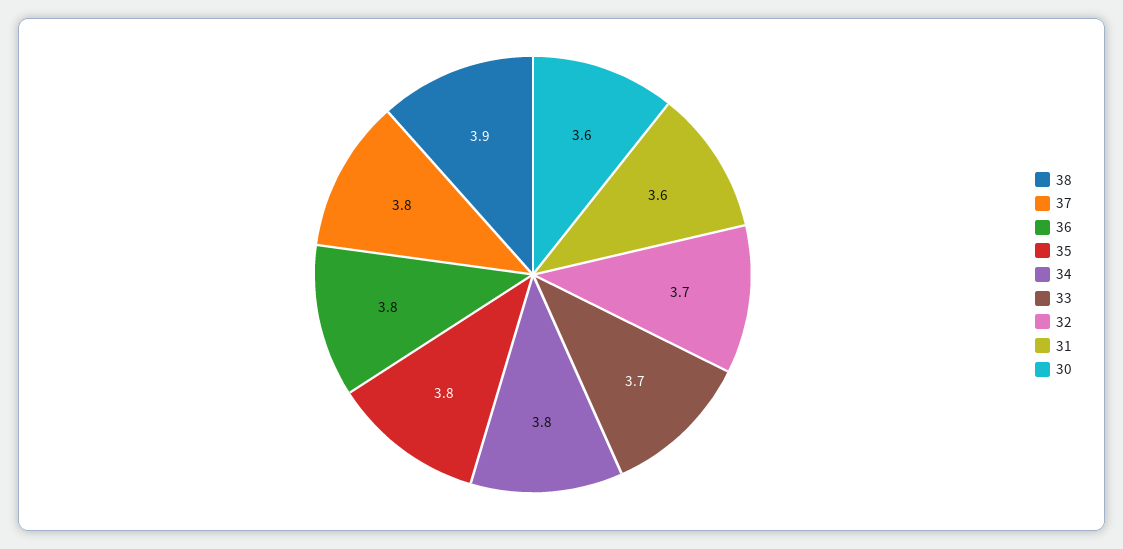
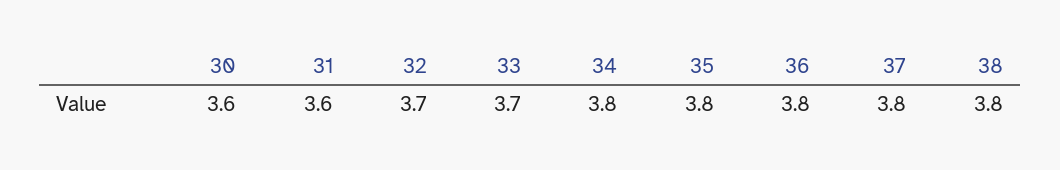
  {
-   "38": 3.9,
+   "38": 3.8,
    "37": 3.8,
    "36": 3.8,
    "35": 3.8,
    "34": 3.8,
    "33": 3.7,
    "32": 3.7,
    "31": 3.6,
    "30": 3.6
  }

